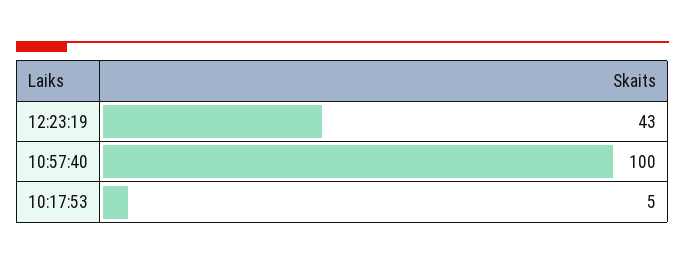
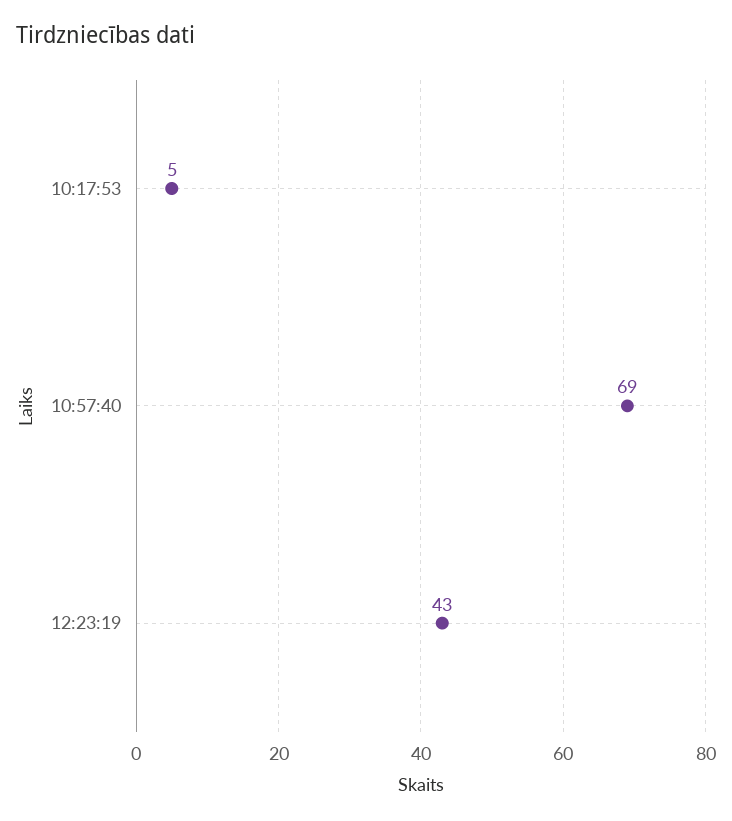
  {
    "12:23:19": 43,
-   "10:57:40": 100,
+   "10:57:40": 69,
    "10:17:53": 5
  }

